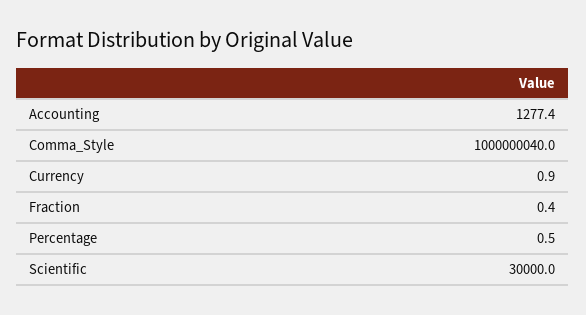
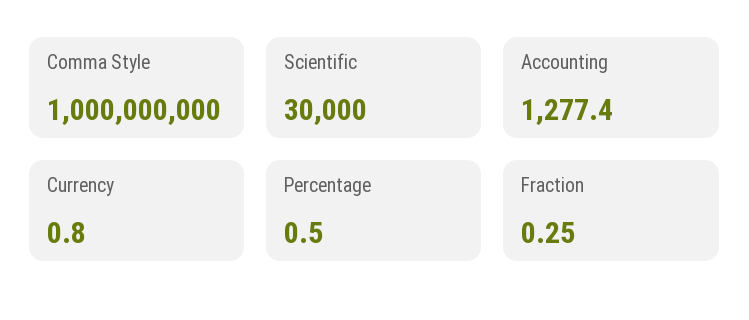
  {
    "Accounting": 1277.4,
-   "Comma_Style": 1000000040,
+   "Comma_Style": 1000000000,
-   "Currency": 0.9,
+   "Currency": 0.8,
-   "Fraction": 0.4,
+   "Fraction": 0.25,
    "Percentage": 0.5,
    "Scientific": 30000
  }

